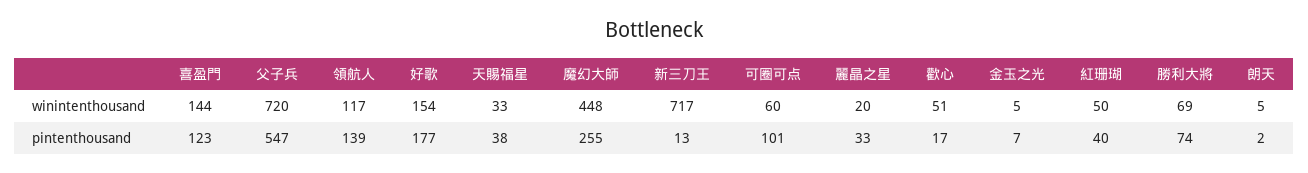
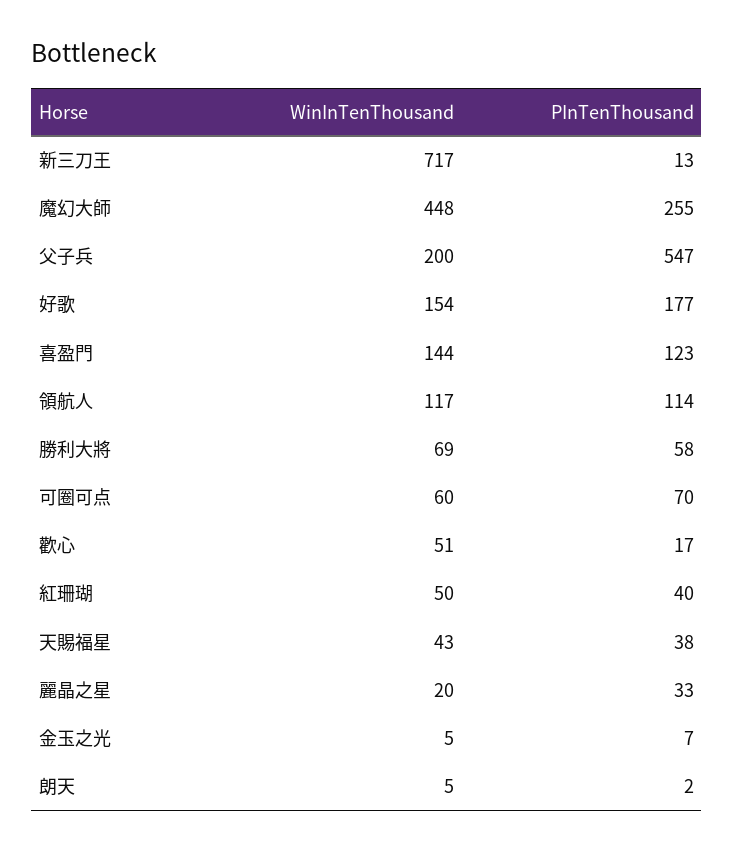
  {
    "喜盈門": {
      "winintenthousand": 144,
      "pintenthousand": 123
    },
    "父子兵": {
-     "winintenthousand": 720,
+     "winintenthousand": 200,
      "pintenthousand": 547
    },
    "領航人": {
      "winintenthousand": 117,
-     "pintenthousand": 139
+     "pintenthousand": 114
    },
    "好歌": {
      "winintenthousand": 154,
      "pintenthousand": 177
    },
    "天賜福星": {
-     "winintenthousand": 33,
+     "winintenthousand": 43,
      "pintenthousand": 38
    },
    "魔幻大師": {
      "winintenthousand": 448,
      "pintenthousand": 255
    },
    "新三刀王": {
      "winintenthousand": 717,
      "pintenthousand": 13
    },
    "可圈可点": {
      "winintenthousand": 60,
-     "pintenthousand": 101
+     "pintenthousand": 70
    },
    "麗晶之星": {
      "winintenthousand": 20,
      "pintenthousand": 33
    },
    "歡心": {
      "winintenthousand": 51,
      "pintenthousand": 17
    },
    "金玉之光": {
      "winintenthousand": 5,
      "pintenthousand": 7
    },
    "紅珊瑚": {
      "winintenthousand": 50,
      "pintenthousand": 40
    },
    "勝利大將": {
      "winintenthousand": 69,
-     "pintenthousand": 74
+     "pintenthousand": 58
    },
    "朗天": {
      "winintenthousand": 5,
      "pintenthousand": 2
    }
  }

